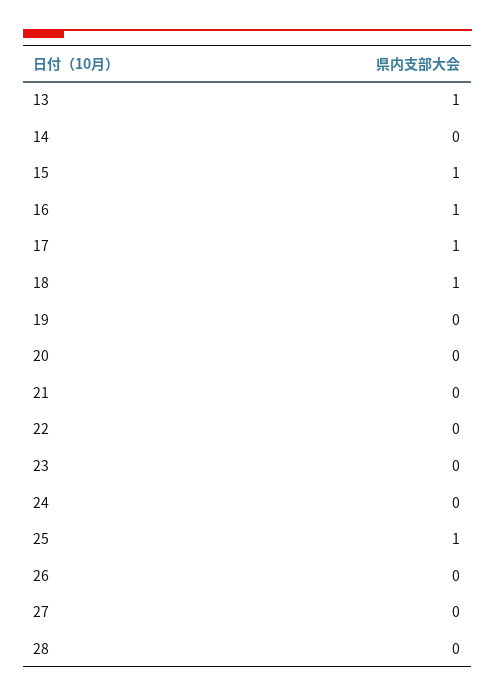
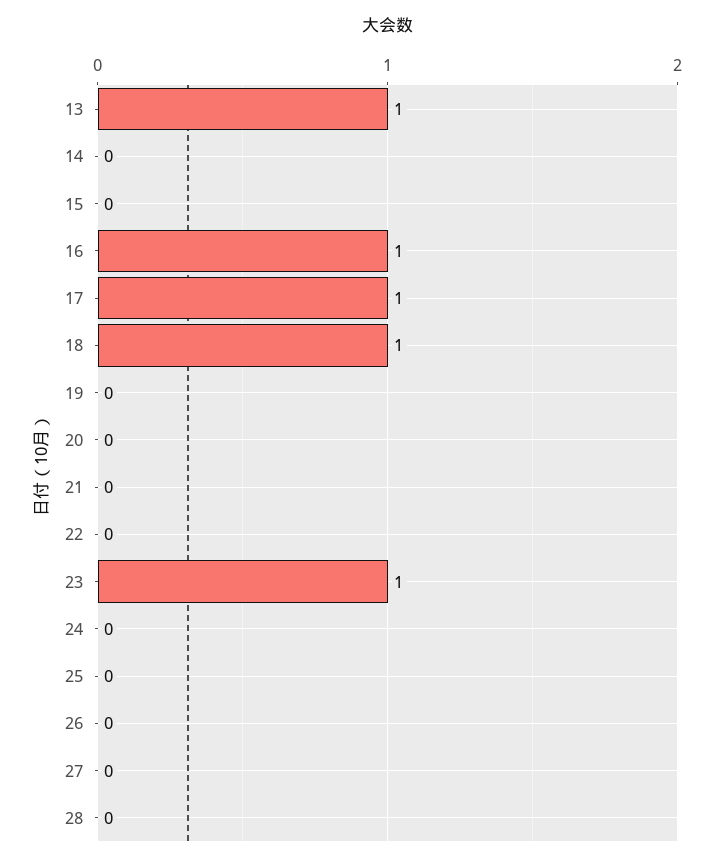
  {
    "13": 1,
    "14": 0,
-   "15": 1,
+   "15": 0,
    "16": 1,
    "17": 1,
    "18": 1,
    "19": 0,
    "20": 0,
    "21": 0,
    "22": 0,
-   "23": 0,
+   "23": 1,
    "24": 0,
-   "25": 1,
+   "25": 0,
    "26": 0,
    "27": 0,
    "28": 0
  }

